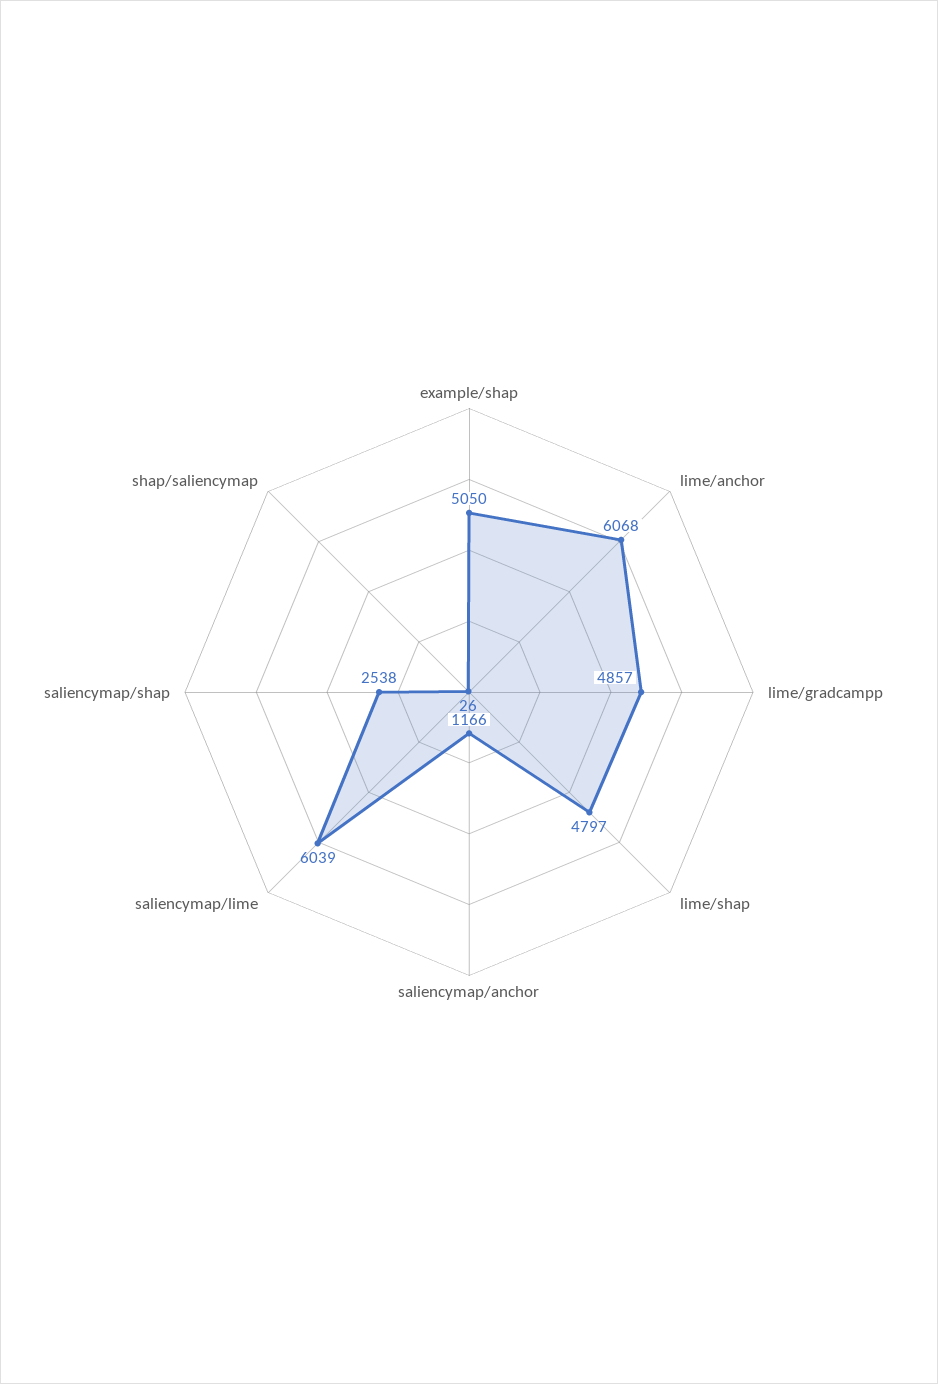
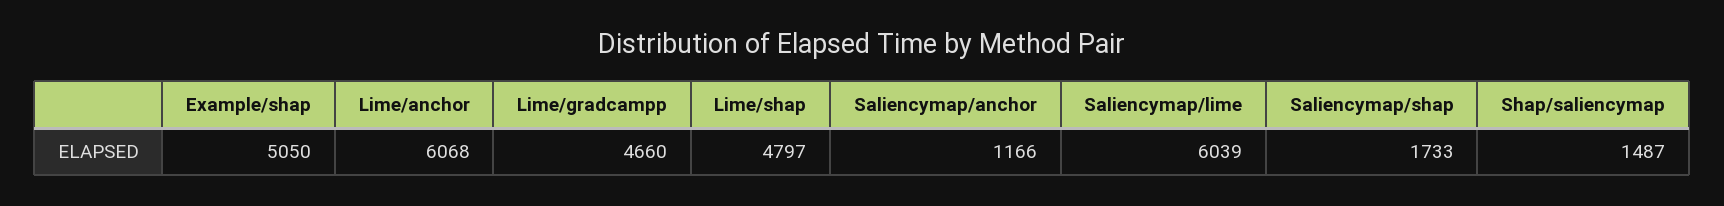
  {
    "example/shap": 5050,
    "lime/anchor": 6068,
-   "lime/gradcampp": 4857,
+   "lime/gradcampp": 4660,
    "lime/shap": 4797,
    "saliencymap/anchor": 1166,
    "saliencymap/lime": 6039,
-   "saliencymap/shap": 2538,
+   "saliencymap/shap": 1733,
-   "shap/saliencymap": 26
+   "shap/saliencymap": 1487
  }

